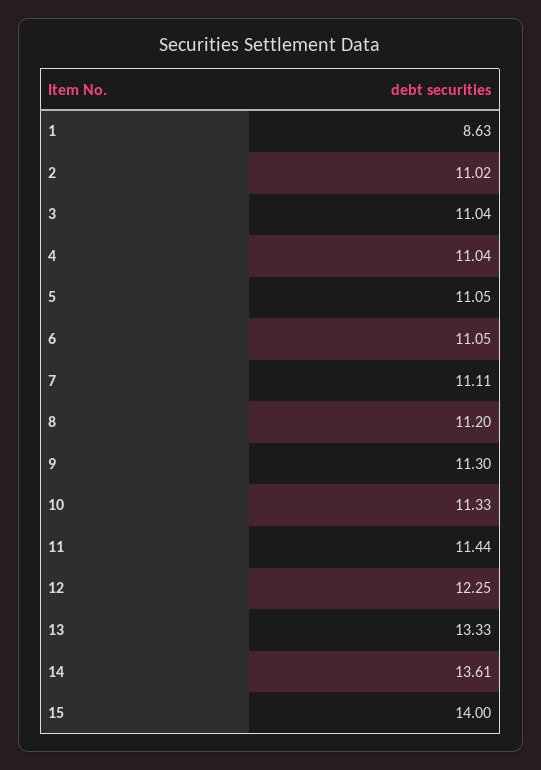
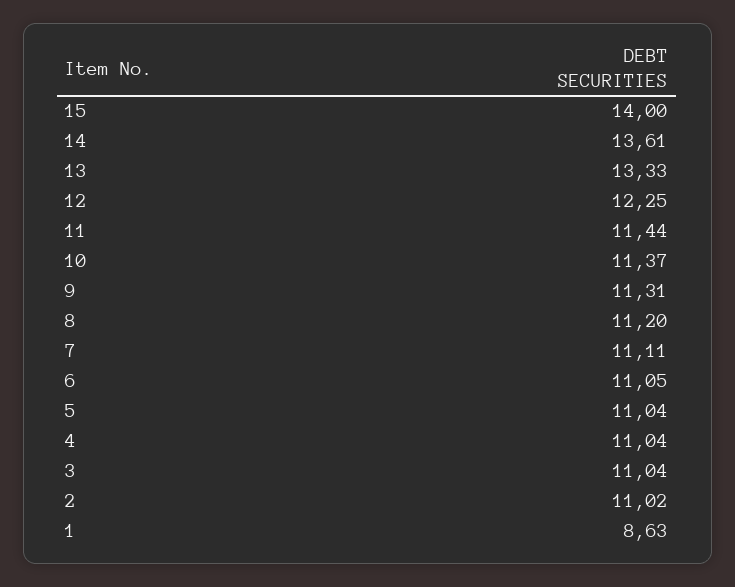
  {
    "1": 8.63,
    "2": 11.02,
    "3": 11.04,
    "4": 11.04,
-   "5": 11.05,
+   "5": 11.04,
    "6": 11.05,
    "7": 11.11,
    "8": 11.2,
-   "9": 11.3,
+   "9": 11.31,
-   "10": 11.33,
+   "10": 11.37,
    "11": 11.44,
    "12": 12.25,
    "13": 13.33,
    "14": 13.61,
    "15": 14
  }

